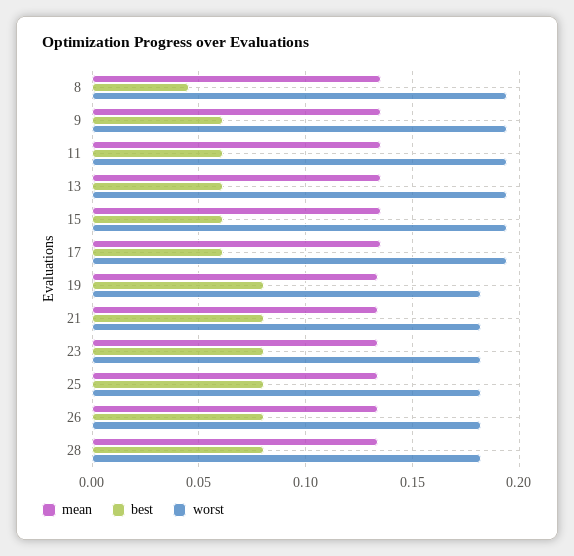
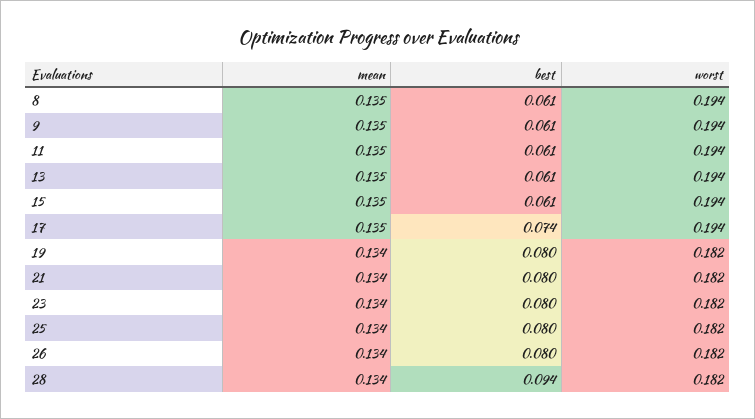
  {
    "mean": {
      "8": 0.135,
      "9": 0.135,
      "11": 0.135,
      "13": 0.135,
      "15": 0.135,
      "17": 0.135,
      "19": 0.134,
      "21": 0.134,
      "23": 0.134,
      "25": 0.134,
      "26": 0.134,
      "28": 0.134
    },
    "best": {
-     "8": 0.045,
+     "8": 0.061,
      "9": 0.061,
      "11": 0.061,
      "13": 0.061,
      "15": 0.061,
-     "17": 0.06,
+     "17": 0.074,
      "19": 0.08,
      "21": 0.08,
      "23": 0.08,
      "25": 0.08,
      "26": 0.08,
-     "28": 0.08
+     "28": 0.094
    },
    "worst": {
      "8": 0.194,
      "9": 0.194,
      "11": 0.194,
      "13": 0.194,
      "15": 0.194,
      "17": 0.194,
      "19": 0.182,
      "21": 0.182,
      "23": 0.182,
      "25": 0.182,
      "26": 0.182,
      "28": 0.182
    }
  }

